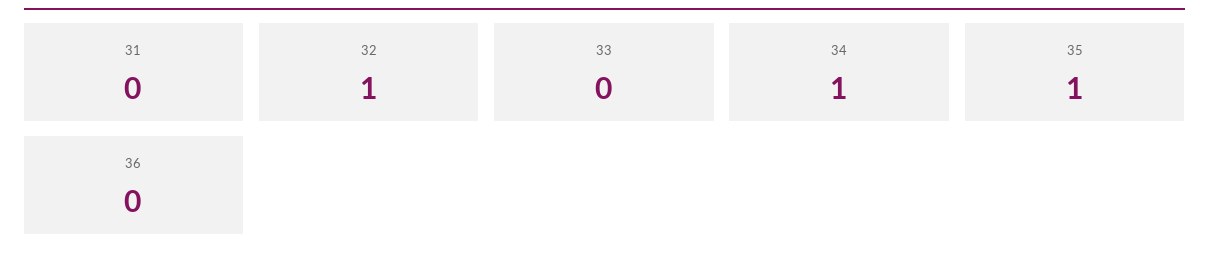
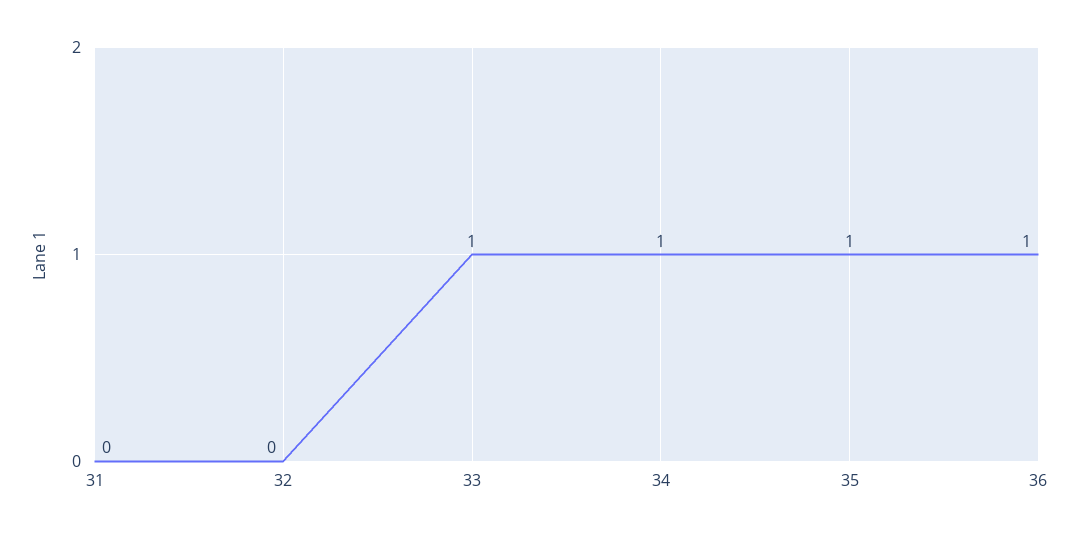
  {
    "31": 0,
-   "32": 1,
+   "32": 0,
-   "33": 0,
+   "33": 1,
    "34": 1,
    "35": 1,
-   "36": 0
+   "36": 1
  }

